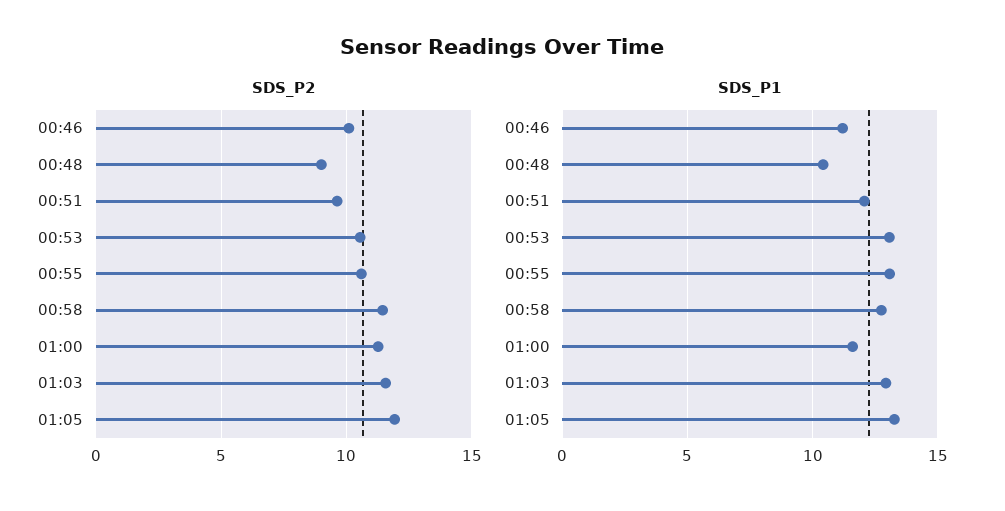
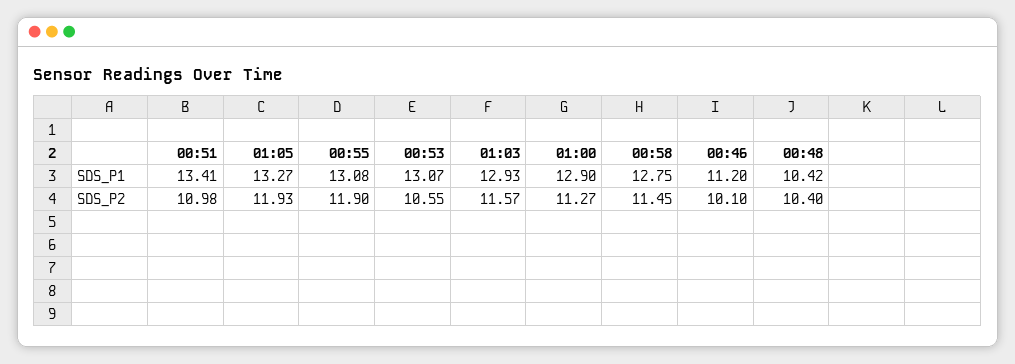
  {
    "SDS_P2": {
      "00:46": 10.1,
-     "00:48": 9,
+     "00:48": 10.4,
-     "00:51": 9.5,
+     "00:51": 10.98,
      "00:53": 10.55,
-     "00:55": 10.5,
+     "00:55": 11.9,
      "00:58": 11.45,
      "01:00": 11.27,
      "01:03": 11.57,
      "01:05": 11.93
    },
    "SDS_P1": {
      "00:46": 11.2,
      "00:48": 10.42,
-     "00:51": 12,
+     "00:51": 13.41,
      "00:53": 13.07,
      "00:55": 13.08,
      "00:58": 12.75,
-     "01:00": 11.5,
+     "01:00": 12.9,
      "01:03": 12.93,
      "01:05": 13.27
    }
  }

